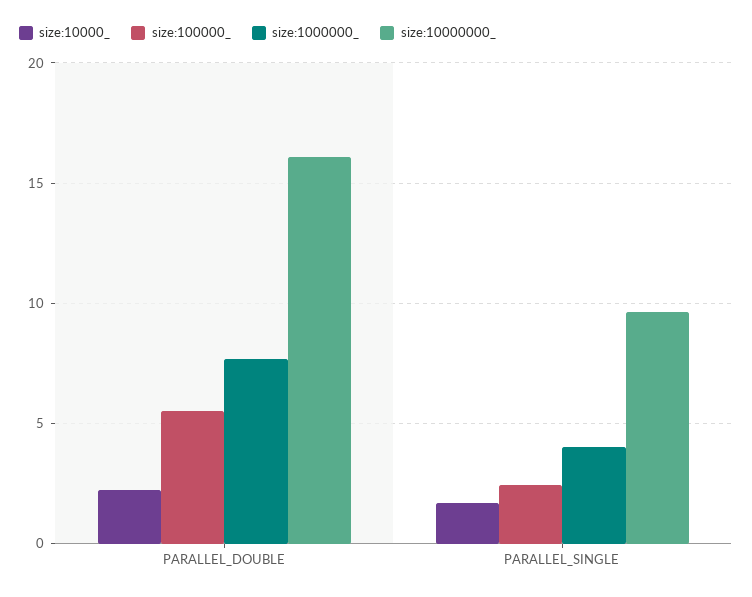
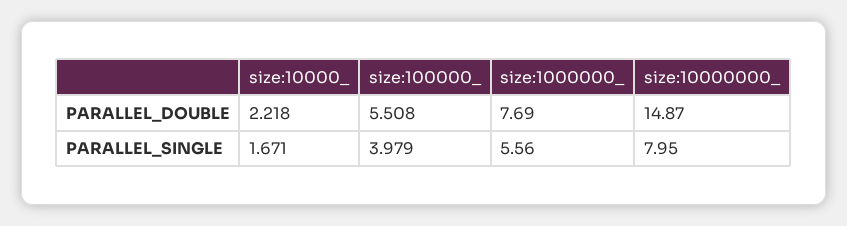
  {
    "size:10000_": {
      "PARALLEL_DOUBLE": 2.218,
      "PARALLEL_SINGLE": 1.671
    },
    "size:100000_": {
      "PARALLEL_DOUBLE": 5.508,
-     "PARALLEL_SINGLE": 2.5
+     "PARALLEL_SINGLE": 3.979
    },
    "size:1000000_": {
      "PARALLEL_DOUBLE": 7.69,
-     "PARALLEL_SINGLE": 4
+     "PARALLEL_SINGLE": 5.56
    },
    "size:10000000_": {
-     "PARALLEL_DOUBLE": 16,
+     "PARALLEL_DOUBLE": 14.87,
-     "PARALLEL_SINGLE": 9.5
+     "PARALLEL_SINGLE": 7.95
    }
  }

